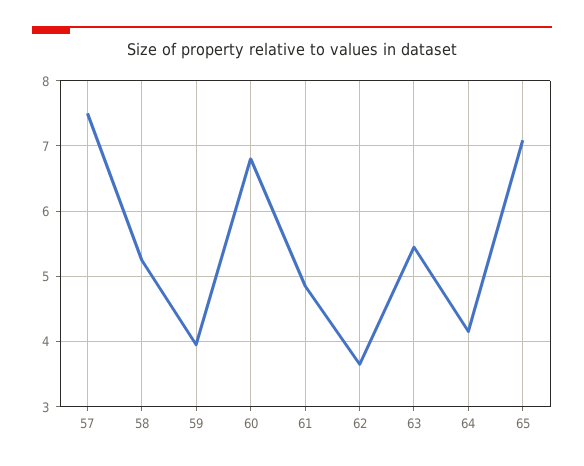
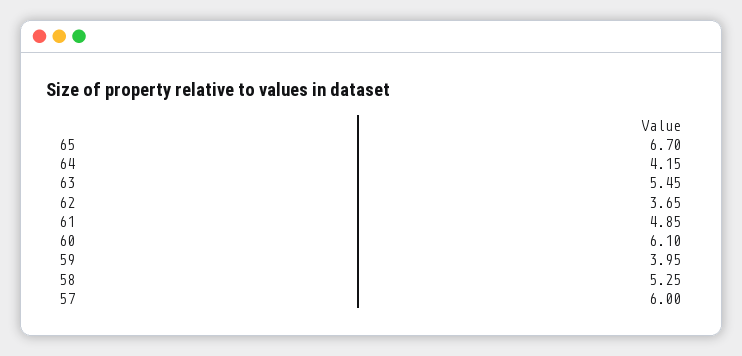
  {
-   "57": 7.5,
+   "57": 6,
    "58": 5.25,
    "59": 3.95,
-   "60": 6.8,
+   "60": 6.1,
    "61": 4.85,
    "62": 3.65,
    "63": 5.45,
    "64": 4.15,
-   "65": 7.1
+   "65": 6.7
  }

